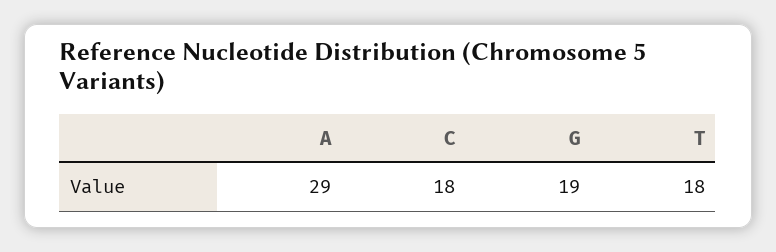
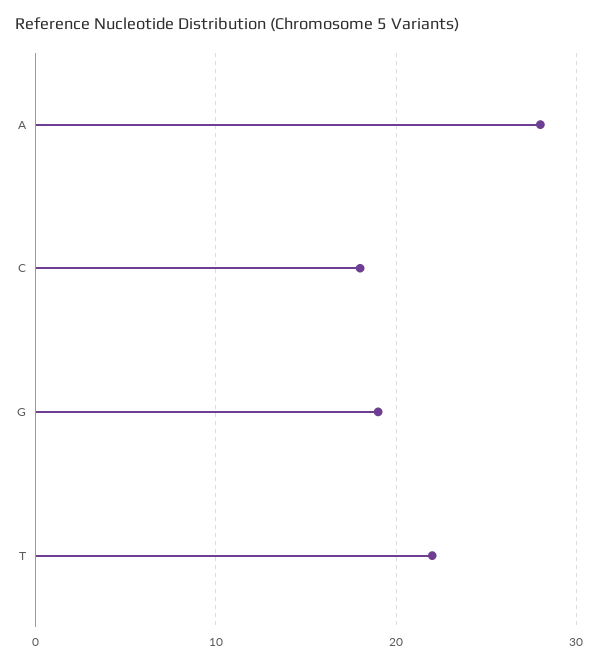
  {
-   "A": 29,
+   "A": 28,
    "C": 18,
    "G": 19,
-   "T": 18
+   "T": 22
  }

